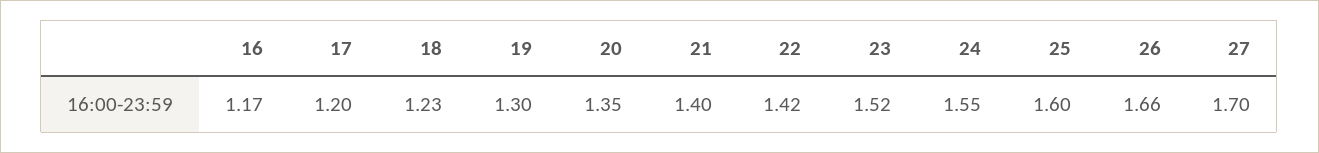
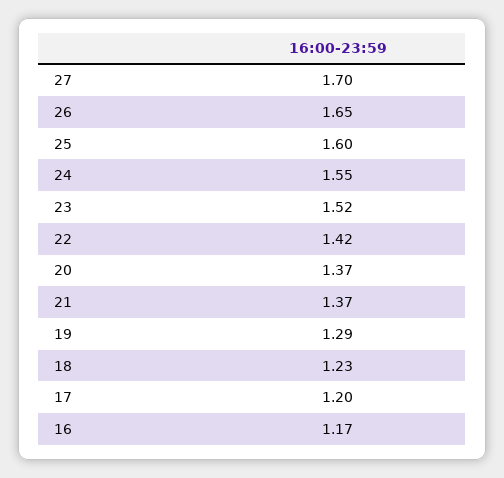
  {
    "16": 1.17,
    "17": 1.2,
    "18": 1.23,
-   "19": 1.3,
+   "19": 1.29,
-   "20": 1.35,
+   "20": 1.37,
-   "21": 1.4,
+   "21": 1.37,
    "22": 1.42,
    "23": 1.52,
    "24": 1.55,
    "25": 1.6,
-   "26": 1.66,
+   "26": 1.65,
    "27": 1.7
  }

